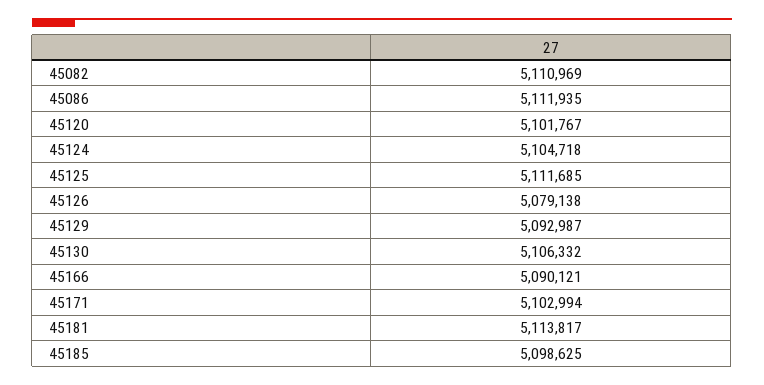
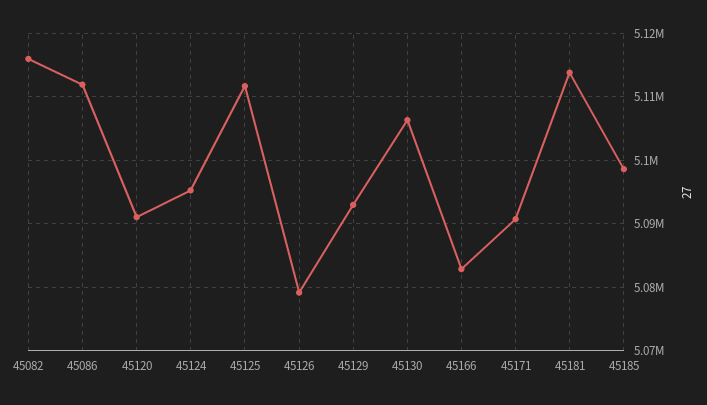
  {
-   "45082": 5110969,
+   "45082": 5116000,
    "45086": 5111935,
-   "45120": 5101767,
+   "45120": 5091000,
-   "45124": 5104718,
+   "45124": 5095000,
    "45125": 5111685,
    "45126": 5079138,
    "45129": 5092987,
    "45130": 5106332,
-   "45166": 5090121,
+   "45166": 5083000,
-   "45171": 5102994,
+   "45171": 5091000,
    "45181": 5113817,
    "45185": 5098625
  }

